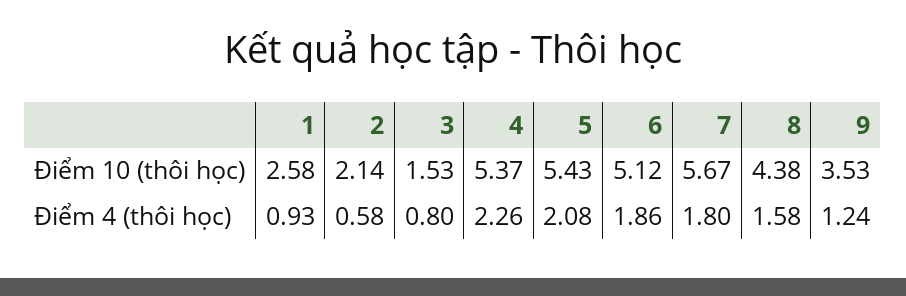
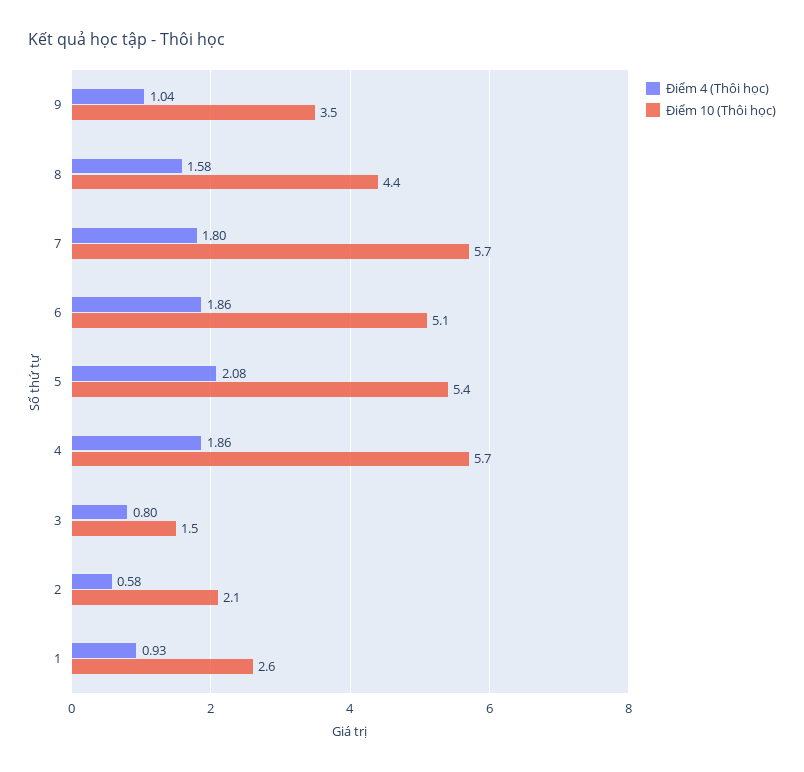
  {
    "Điểm 10 (thôi học)": {
      "1": 2.58,
      "2": 2.14,
      "3": 1.53,
-     "4": 5.37,
+     "4": 5.7,
      "5": 5.43,
      "6": 5.12,
      "7": 5.67,
      "8": 4.38,
      "9": 3.53
    },
    "Điểm 4 (thôi học)": {
      "1": 0.93,
      "2": 0.58,
      "3": 0.8,
-     "4": 2.26,
+     "4": 1.86,
      "5": 2.08,
      "6": 1.86,
      "7": 1.8,
      "8": 1.58,
-     "9": 1.24
+     "9": 1.04
    }
  }

